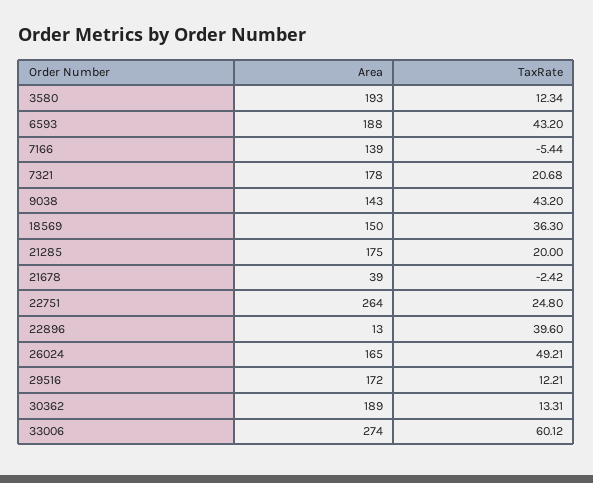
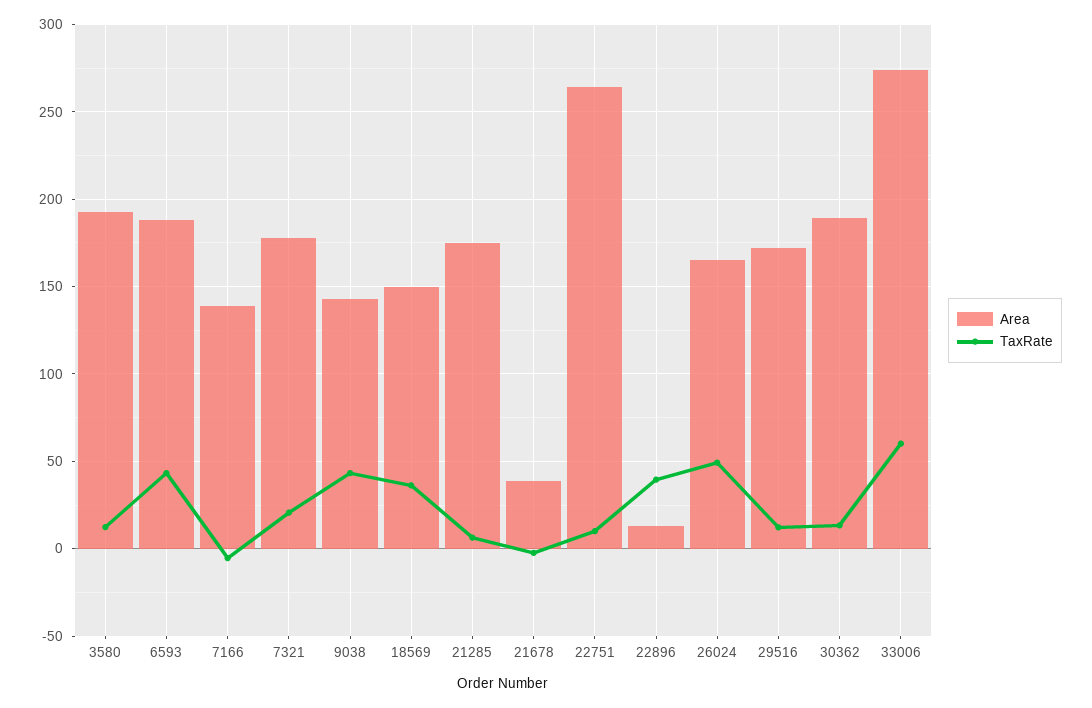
  {
    "Area": {
      "3580": 193,
      "6593": 188,
      "7166": 139,
      "7321": 178,
      "9038": 143,
      "18569": 150,
      "21285": 175,
      "21678": 39,
      "22751": 264,
      "22896": 13,
      "26024": 165,
      "29516": 172,
      "30362": 189,
      "33006": 274
    },
    "TaxRate": {
      "3580": 12.34,
      "6593": 43.2,
      "7166": -5.44,
      "7321": 20.68,
      "9038": 43.2,
      "18569": 36.3,
-     "21285": 20,
+     "21285": 5,
      "21678": -2.42,
-     "22751": 24.8,
+     "22751": 10,
      "22896": 39.6,
      "26024": 49.21,
      "29516": 12.21,
      "30362": 13.31,
      "33006": 60.12
    }
  }

